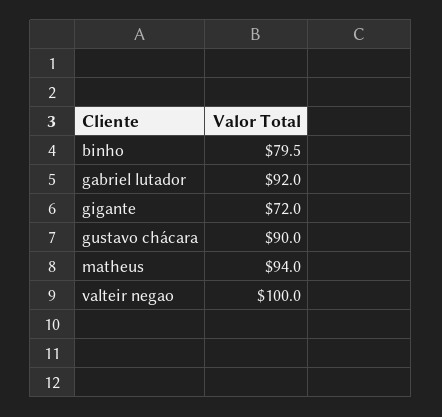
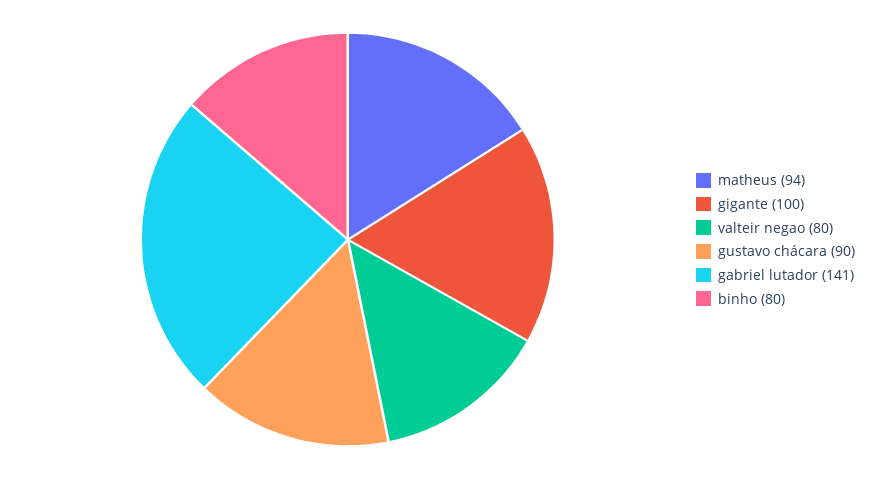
  {
    "binho": 79.5,
-   "gabriel lutador": 92,
+   "gabriel lutador": 141,
-   "gigante": 72,
+   "gigante": 100,
    "gustavo chácara": 90,
    "matheus": 94,
-   "valteir negao": 100
+   "valteir negao": 80
  }

